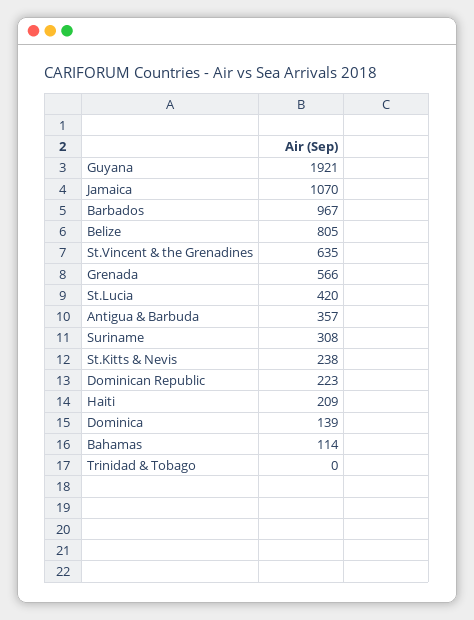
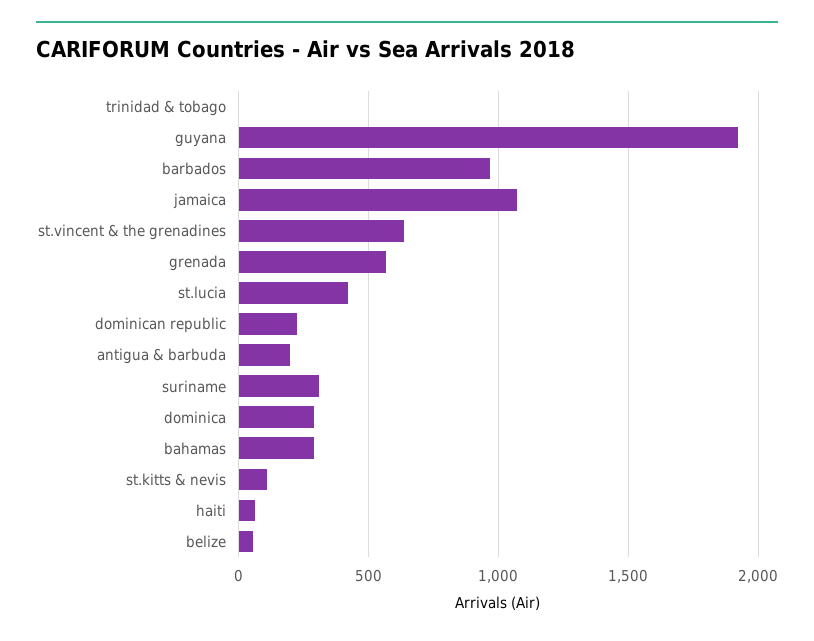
  {
    "Guyana": 1921,
    "Jamaica": 1070,
    "Barbados": 967,
-   "Belize": 805,
+   "Belize": 50,
    "St.Vincent & the Grenadines": 635,
    "Grenada": 566,
    "St.Lucia": 420,
-   "Antigua & Barbuda": 357,
+   "Antigua & Barbuda": 200,
    "Suriname": 308,
-   "St.Kitts & Nevis": 238,
+   "St.Kitts & Nevis": 100,
    "Dominican Republic": 223,
-   "Haiti": 209,
+   "Haiti": 50,
-   "Dominica": 139,
+   "Dominica": 300,
-   "Bahamas": 114,
+   "Bahamas": 300,
    "Trinidad & Tobago": 0
  }

